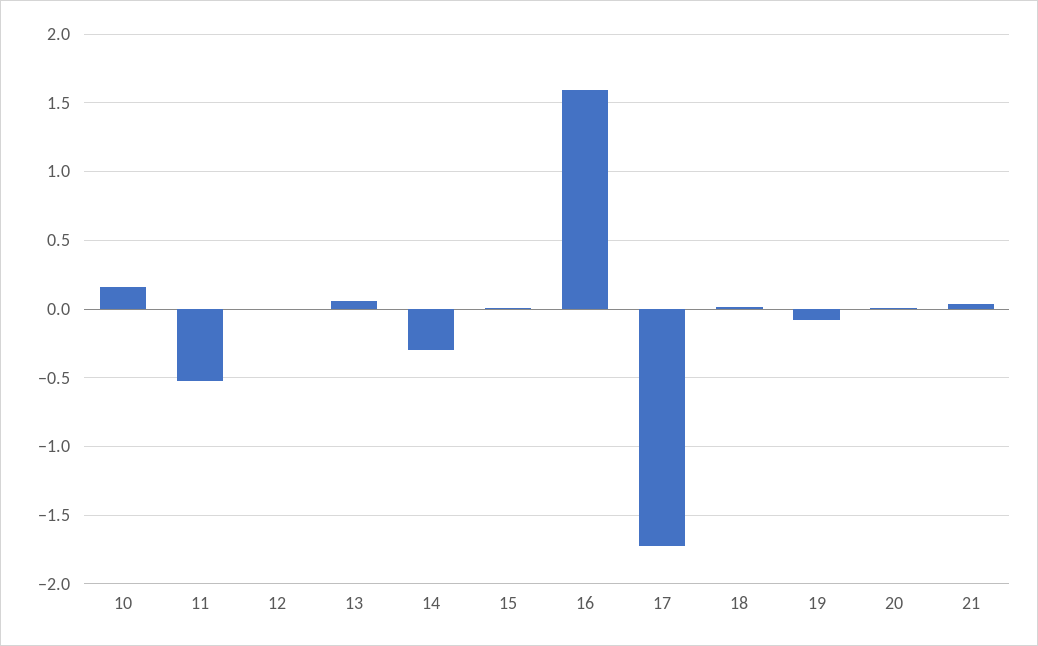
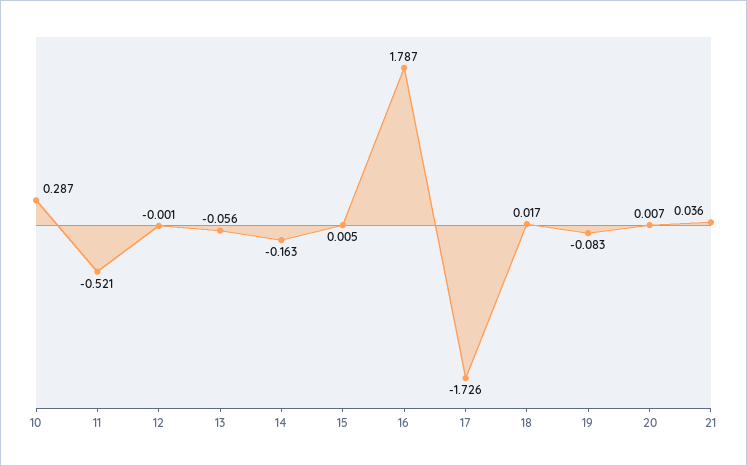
  {
-   "10": 0.15,
+   "10": 0.287,
    "11": -0.521,
    "12": -0.001,
-   "13": 0.05,
+   "13": -0.056,
-   "14": -0.3,
+   "14": -0.163,
    "15": 0.005,
-   "16": 1.6,
+   "16": 1.787,
    "17": -1.726,
    "18": 0.017,
    "19": -0.083,
    "20": 0.007,
    "21": 0.036
  }

